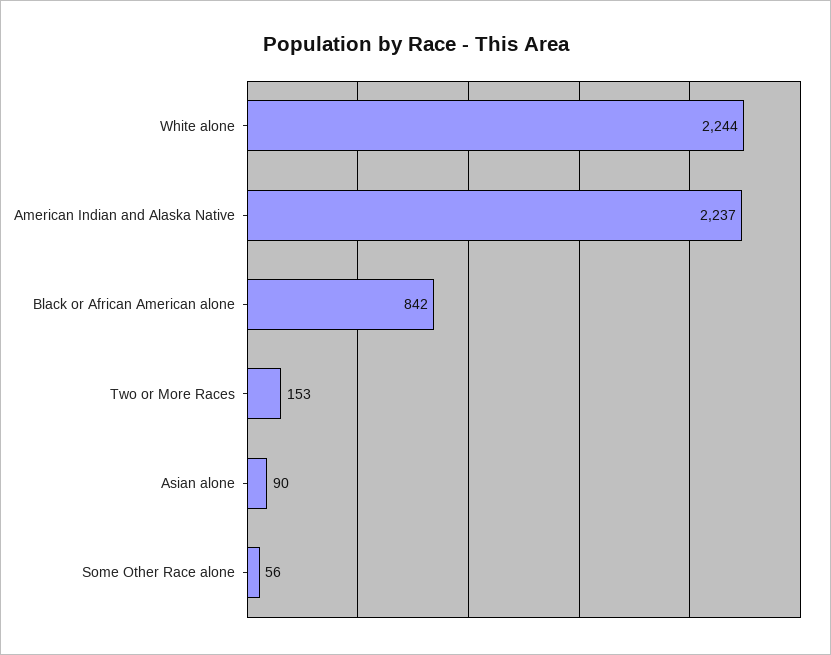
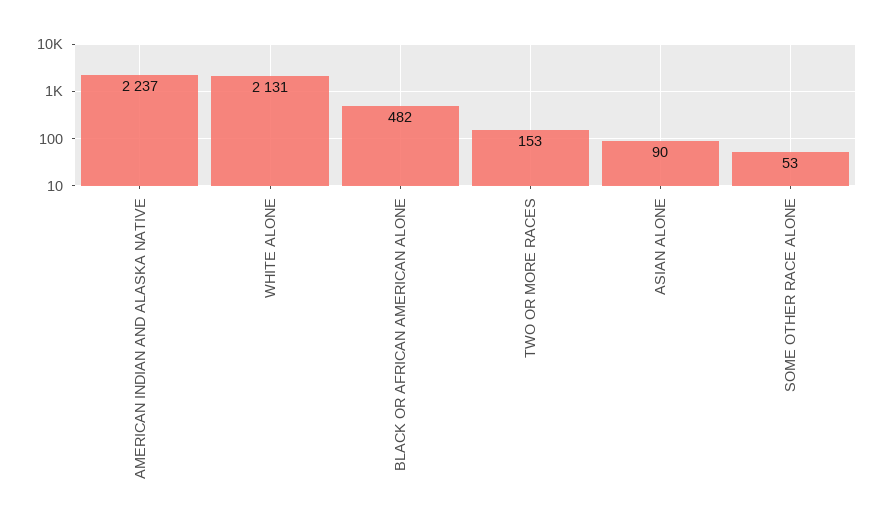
  {
-   "White alone": 2244,
+   "White alone": 2131,
    "American Indian and Alaska Native": 2237,
-   "Black or African American alone": 842,
+   "Black or African American alone": 482,
    "Two or More Races": 153,
    "Asian alone": 90,
-   "Some Other Race alone": 56
+   "Some Other Race alone": 53
  }

